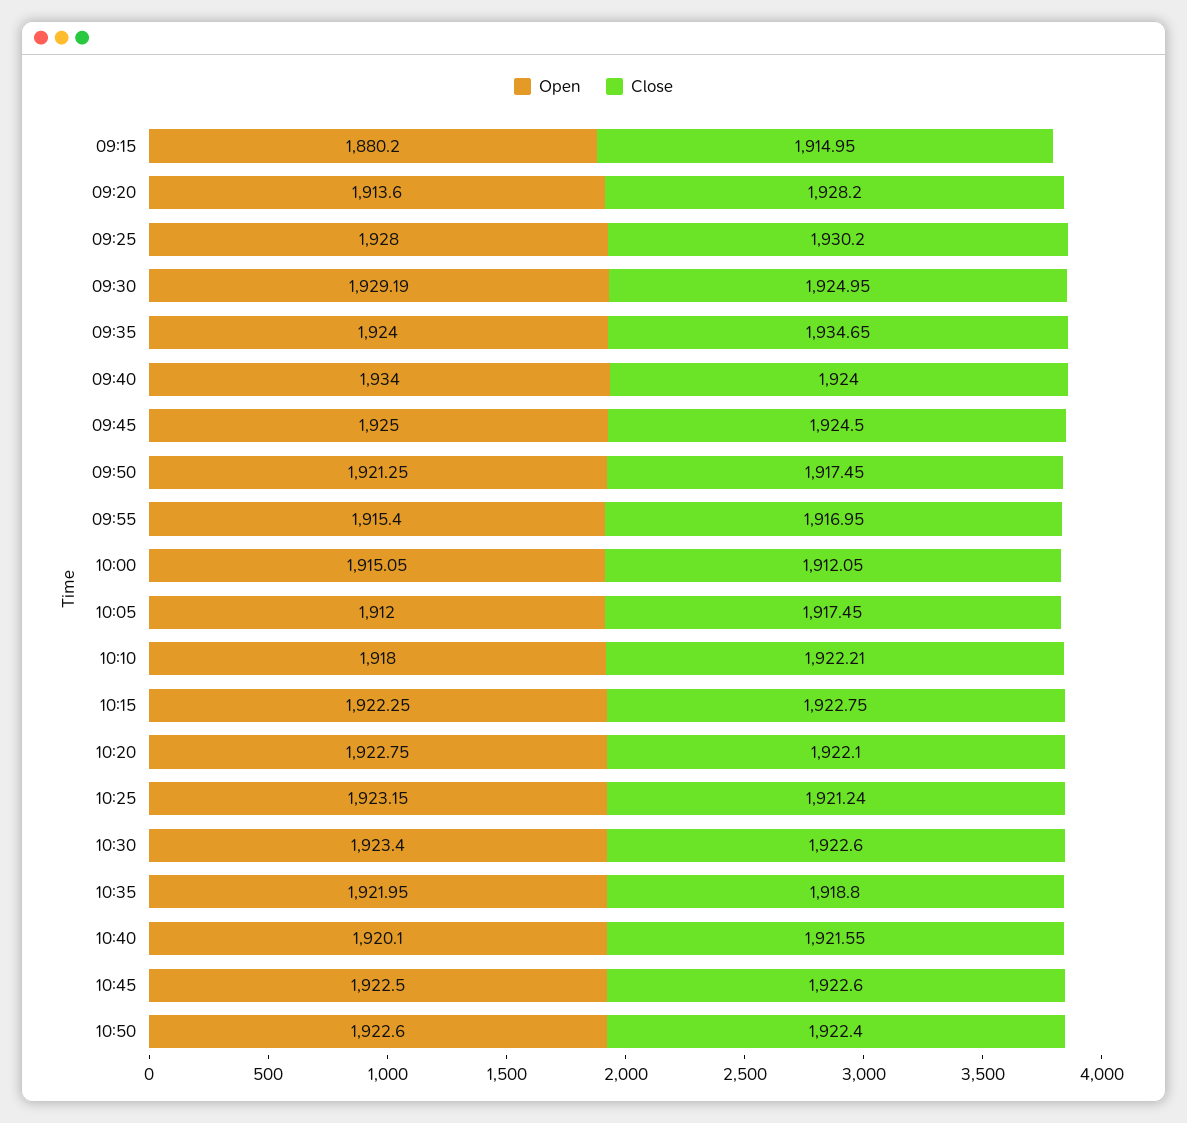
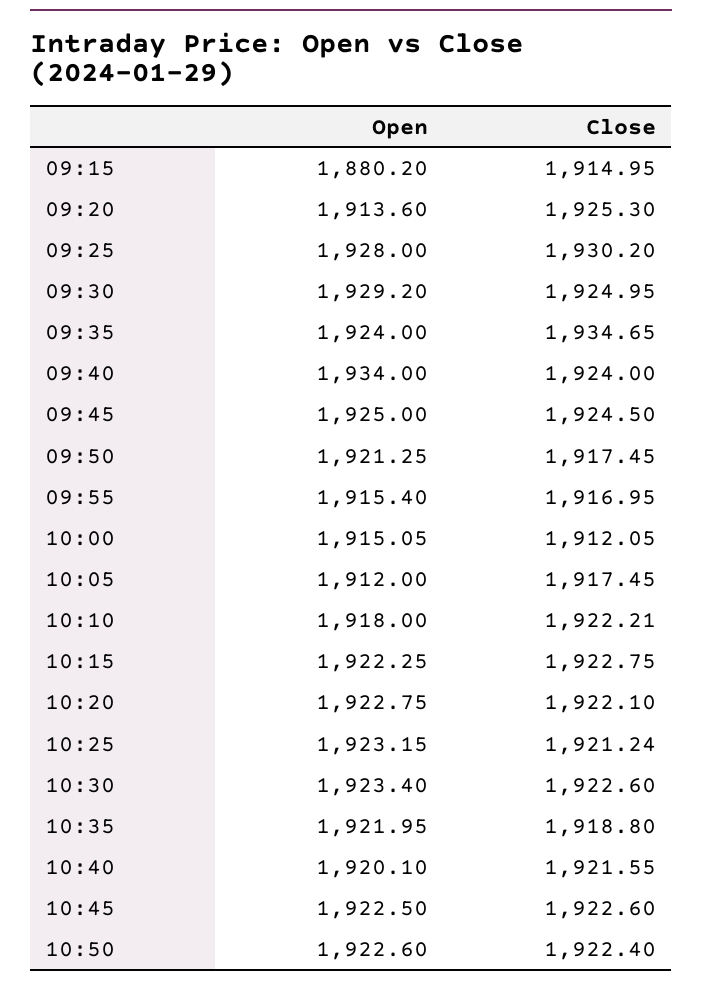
  {
    "Open": {
      "09:15": 1880.2,
      "09:20": 1913.6,
      "09:25": 1928,
-     "09:30": 1929.19,
+     "09:30": 1929.2,
      "09:35": 1924,
      "09:40": 1934,
      "09:45": 1925,
      "09:50": 1921.25,
      "09:55": 1915.4,
      "10:00": 1915.05,
      "10:05": 1912,
      "10:10": 1918,
      "10:15": 1922.25,
      "10:20": 1922.75,
      "10:25": 1923.15,
      "10:30": 1923.4,
      "10:35": 1921.95,
      "10:40": 1920.1,
      "10:45": 1922.5,
      "10:50": 1922.6
    },
    "Close": {
      "09:15": 1914.95,
-     "09:20": 1928.2,
+     "09:20": 1925.3,
      "09:25": 1930.2,
      "09:30": 1924.95,
      "09:35": 1934.65,
      "09:40": 1924,
      "09:45": 1924.5,
      "09:50": 1917.45,
      "09:55": 1916.95,
      "10:00": 1912.05,
      "10:05": 1917.45,
      "10:10": 1922.21,
      "10:15": 1922.75,
      "10:20": 1922.1,
      "10:25": 1921.24,
      "10:30": 1922.6,
      "10:35": 1918.8,
      "10:40": 1921.55,
      "10:45": 1922.6,
      "10:50": 1922.4
    }
  }

